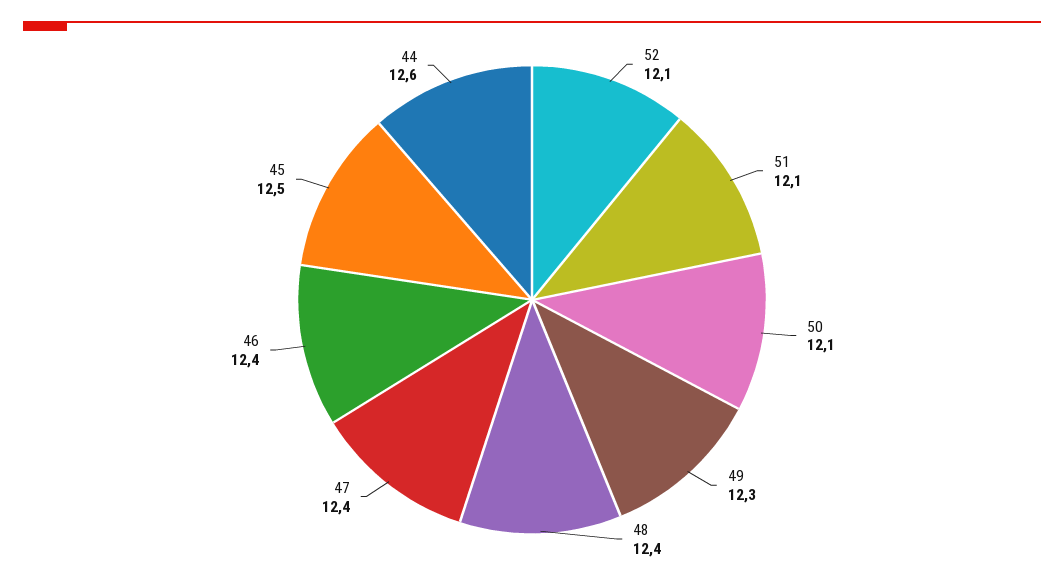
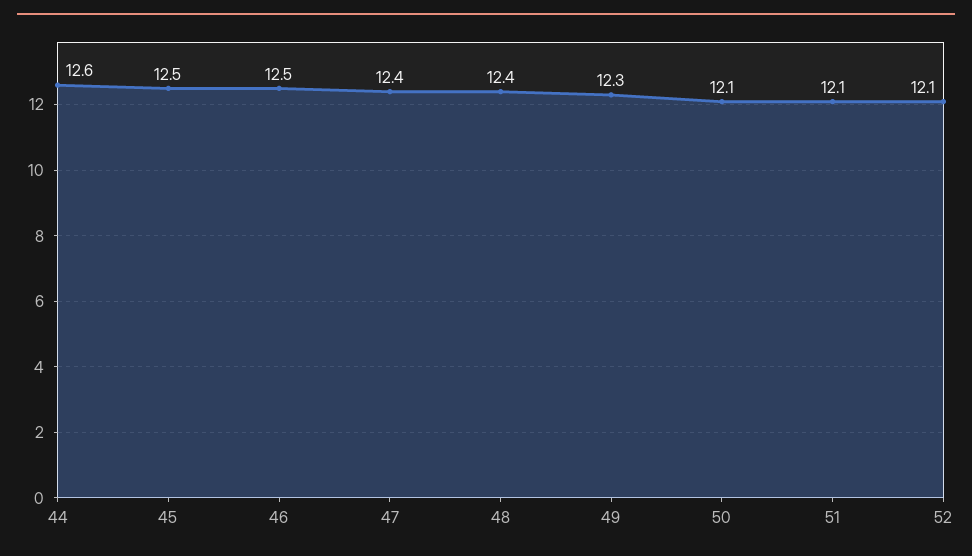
  {
    "52": 12.1,
    "51": 12.1,
    "50": 12.1,
    "49": 12.3,
    "48": 12.4,
    "47": 12.4,
-   "46": 12.4,
+   "46": 12.5,
    "45": 12.5,
    "44": 12.6
  }

